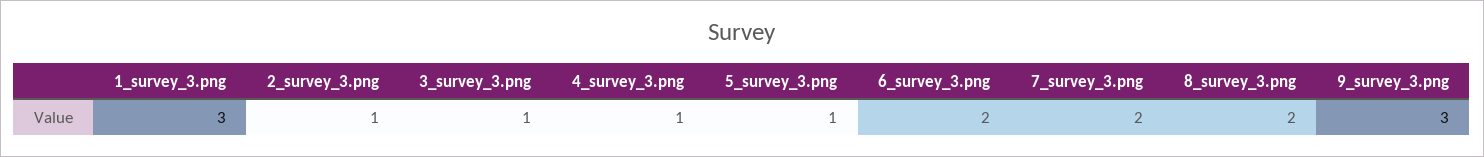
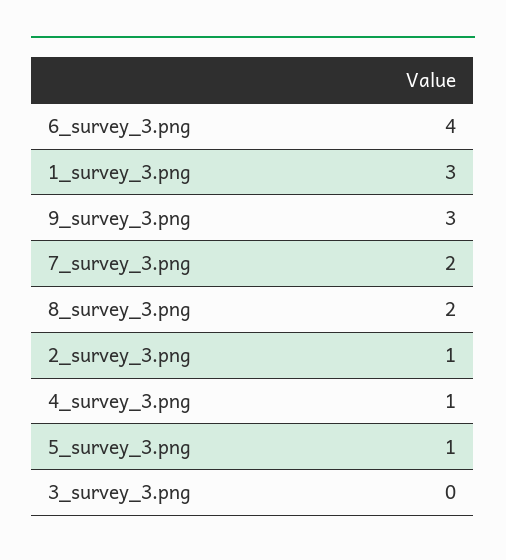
  {
    "1_survey_3.png": 3,
    "2_survey_3.png": 1,
-   "3_survey_3.png": 1,
+   "3_survey_3.png": 0,
    "4_survey_3.png": 1,
    "5_survey_3.png": 1,
-   "6_survey_3.png": 2,
+   "6_survey_3.png": 4,
    "7_survey_3.png": 2,
    "8_survey_3.png": 2,
    "9_survey_3.png": 3
  }

